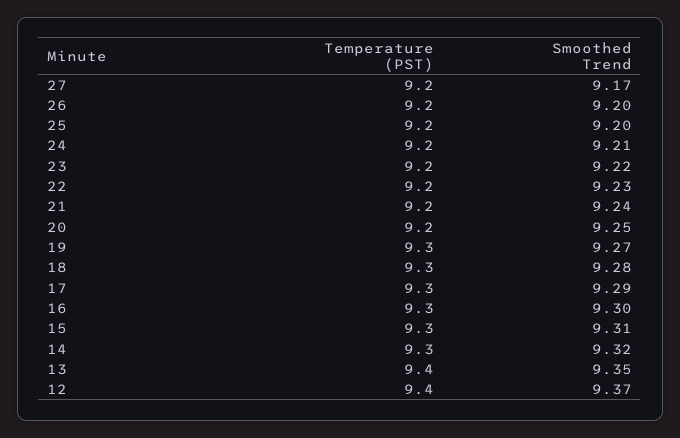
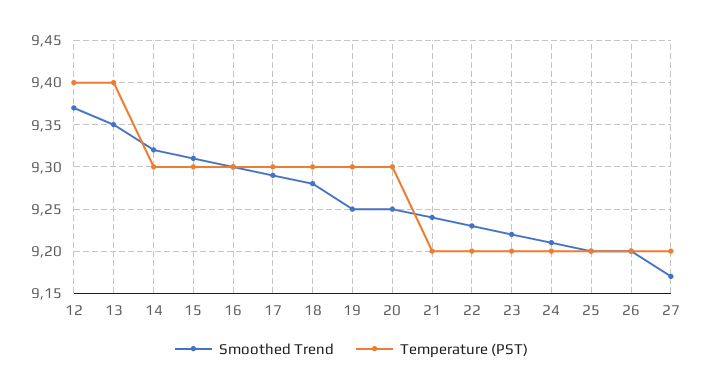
  {
    "Temperature (PST)": {
      "27": 9.2,
      "26": 9.2,
      "25": 9.2,
      "24": 9.2,
      "23": 9.2,
      "22": 9.2,
      "21": 9.2,
-     "20": 9.2,
+     "20": 9.3,
      "19": 9.3,
      "18": 9.3,
      "17": 9.3,
      "16": 9.3,
      "15": 9.3,
      "14": 9.3,
      "13": 9.4,
      "12": 9.4
    },
    "Smoothed Trend": {
      "27": 9.17,
      "26": 9.2,
      "25": 9.2,
      "24": 9.21,
      "23": 9.22,
      "22": 9.23,
      "21": 9.24,
      "20": 9.25,
-     "19": 9.27,
+     "19": 9.25,
      "18": 9.28,
      "17": 9.29,
      "16": 9.3,
      "15": 9.31,
      "14": 9.32,
      "13": 9.35,
      "12": 9.37
    }
  }

